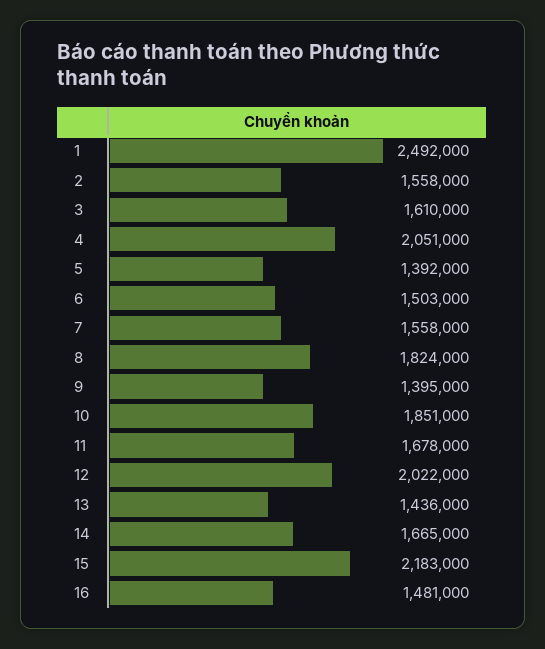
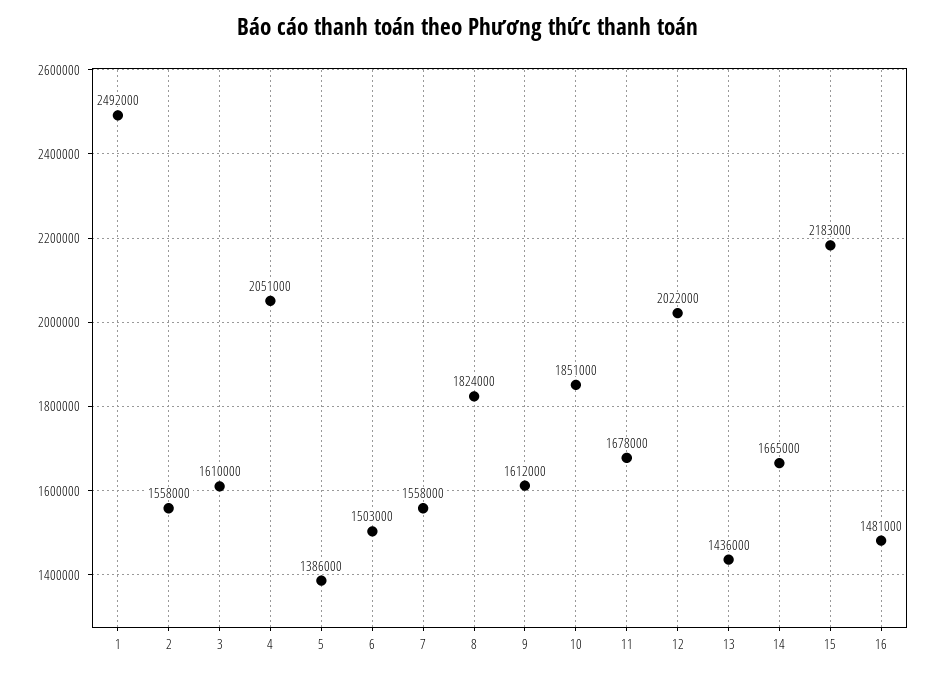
  {
    "1": 2492000,
    "2": 1558000,
    "3": 1610000,
    "4": 2051000,
-   "5": 1392000,
+   "5": 1386000,
    "6": 1503000,
    "7": 1558000,
    "8": 1824000,
-   "9": 1395000,
+   "9": 1612000,
    "10": 1851000,
    "11": 1678000,
    "12": 2022000,
    "13": 1436000,
    "14": 1665000,
    "15": 2183000,
    "16": 1481000
  }

